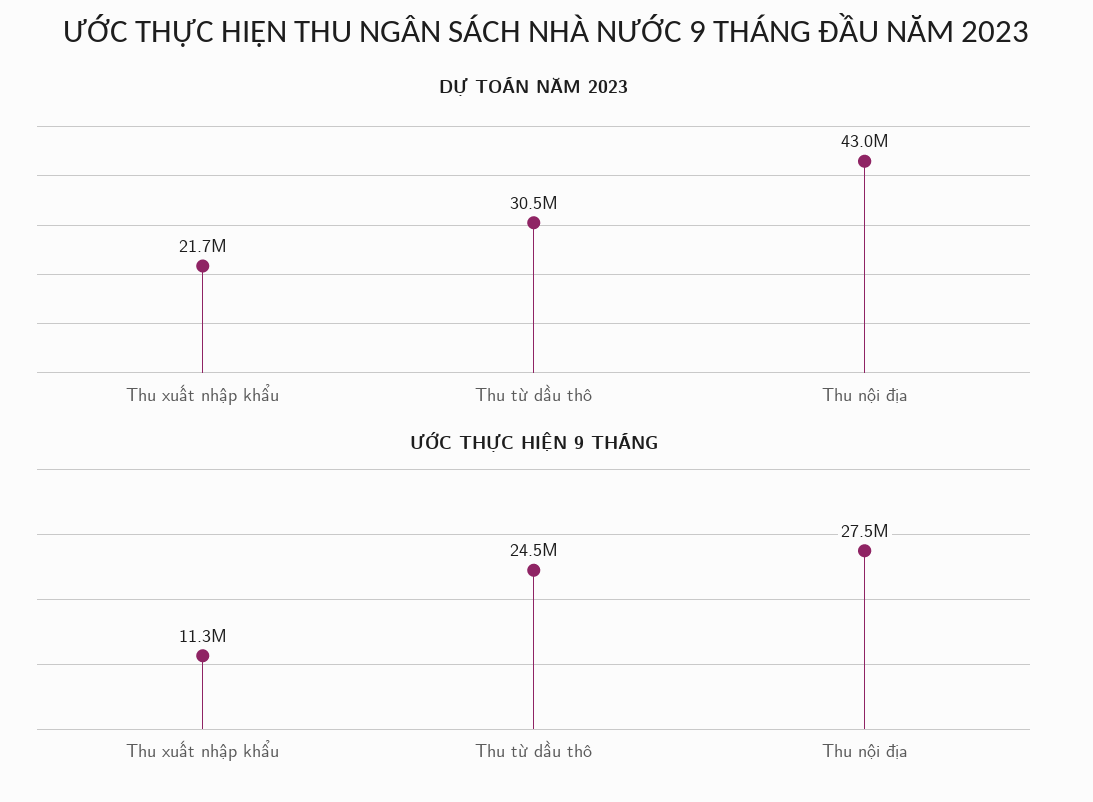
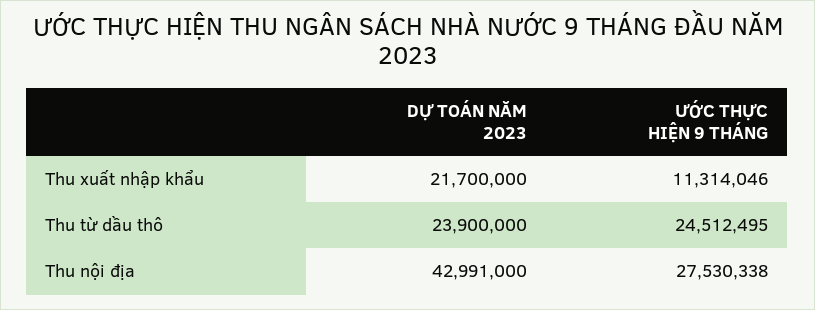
  {
    "DỰ TOÁN NĂM 2023": {
      "Thu xuất nhập khẩu": 21700000,
-     "Thu từ dầu thô": 30500000,
+     "Thu từ dầu thô": 23900000,
      "Thu nội địa": 42991000
    },
    "ƯỚC THỰC HIỆN 9 THÁNG": {
      "Thu xuất nhập khẩu": 11314046,
      "Thu từ dầu thô": 24512495,
      "Thu nội địa": 27530338
    }
  }

